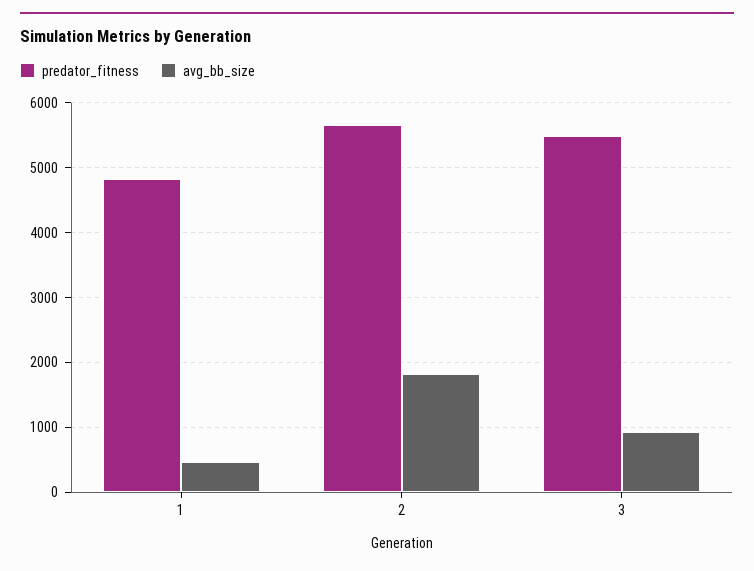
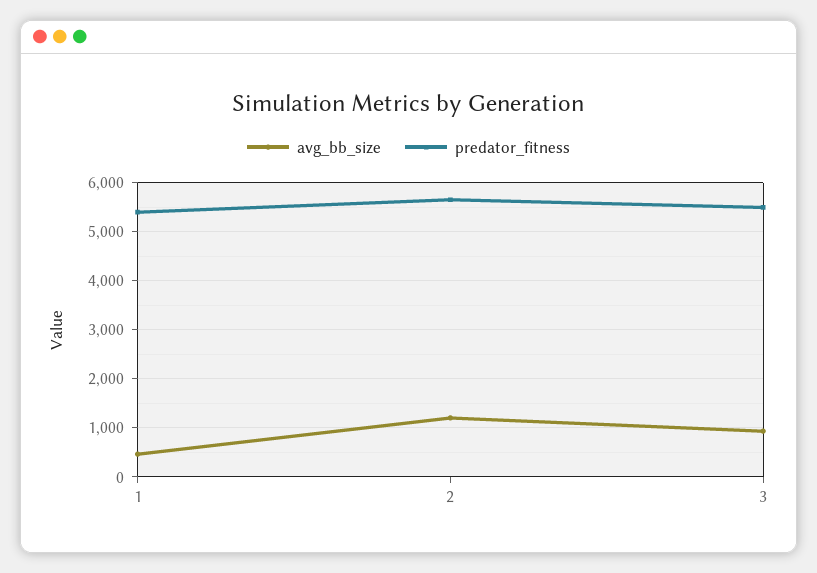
  {
    "predator_fitness": {
-     "1": 4800,
+     "1": 5400,
      "2": 5700,
      "3": 5500
    },
    "avg_bb_size": {
      "1": 500,
-     "2": 1800,
+     "2": 1200,
      "3": 900
    }
  }

